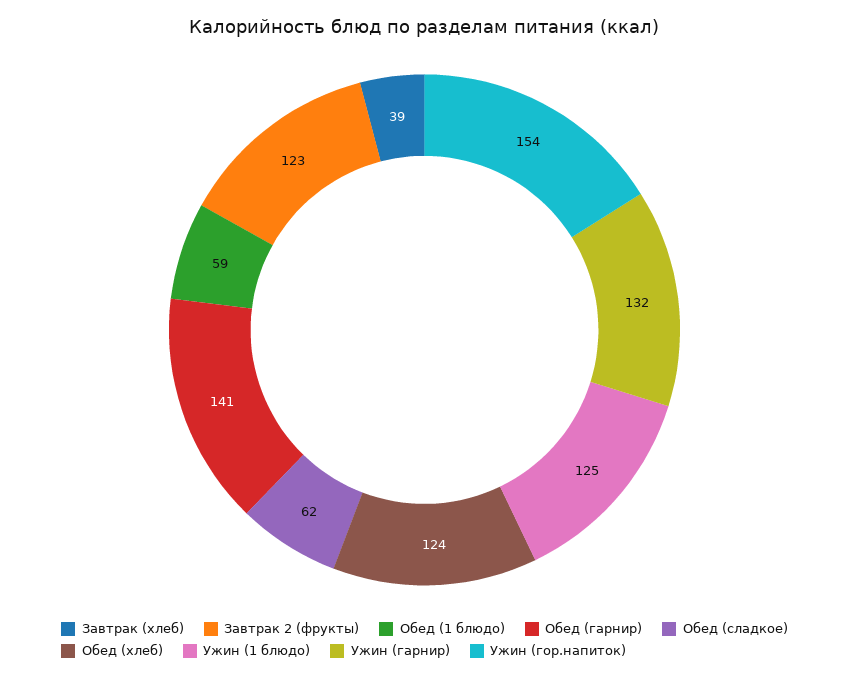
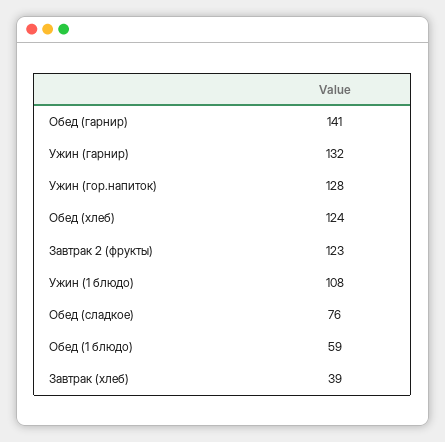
  {
    "Завтрак (хлеб)": 39,
    "Завтрак 2 (фрукты)": 123,
    "Обед (1 блюдо)": 59,
    "Обед (гарнир)": 141,
-   "Обед (сладкое)": 62,
+   "Обед (сладкое)": 76,
    "Обед (хлеб)": 124,
-   "Ужин (1 блюдо)": 125,
+   "Ужин (1 блюдо)": 108,
    "Ужин (гарнир)": 132,
-   "Ужин (гор.напиток)": 154
+   "Ужин (гор.напиток)": 128
  }

